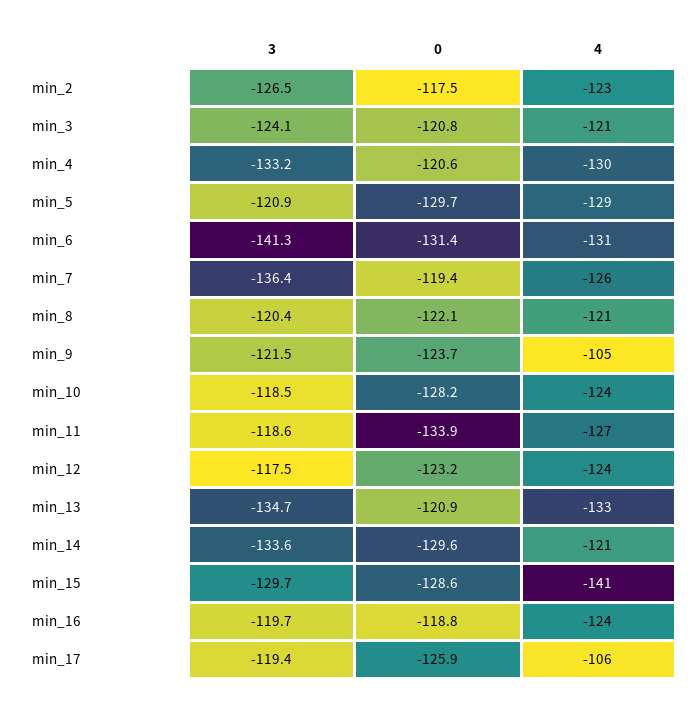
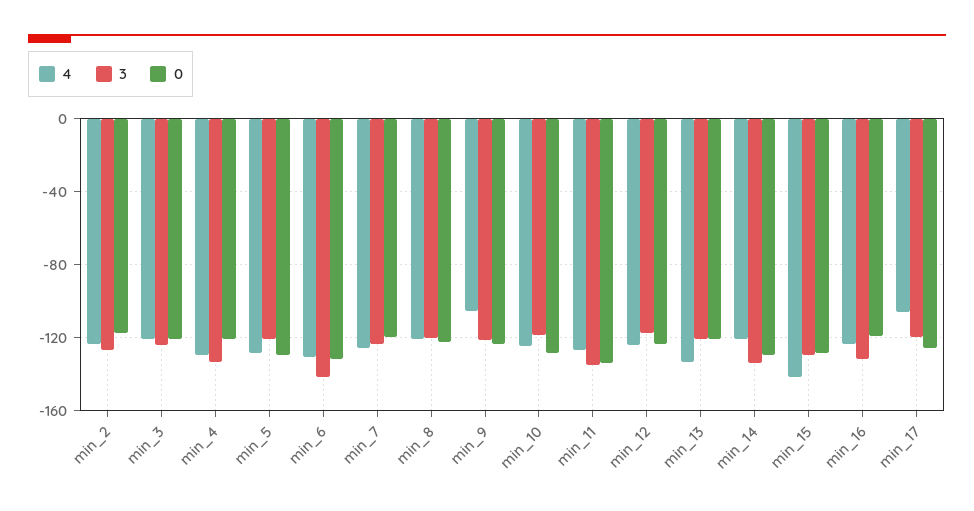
  {
    "3": {
      "min_2": -126.5,
      "min_3": -124.1,
      "min_4": -133.2,
      "min_5": -120.9,
      "min_6": -141.3,
-     "min_7": -136.4,
+     "min_7": -125,
      "min_8": -120.4,
      "min_9": -121.5,
      "min_10": -118.5,
-     "min_11": -118.6,
+     "min_11": -135,
      "min_12": -117.5,
-     "min_13": -134.7,
+     "min_13": -120,
      "min_14": -133.6,
      "min_15": -129.7,
-     "min_16": -119.7,
+     "min_16": -130,
      "min_17": -119.4
    },
    "0": {
      "min_2": -117.5,
      "min_3": -120.8,
      "min_4": -120.6,
      "min_5": -129.7,
      "min_6": -131.4,
      "min_7": -119.4,
      "min_8": -122.1,
      "min_9": -123.7,
      "min_10": -128.2,
      "min_11": -133.9,
      "min_12": -123.2,
      "min_13": -120.9,
      "min_14": -129.6,
      "min_15": -128.6,
      "min_16": -118.8,
      "min_17": -125.9
    },
    "4": {
      "min_2": -123,
      "min_3": -121,
      "min_4": -130,
      "min_5": -129,
      "min_6": -131,
      "min_7": -126,
      "min_8": -121,
      "min_9": -105,
      "min_10": -124,
      "min_11": -127,
      "min_12": -124,
      "min_13": -133,
      "min_14": -121,
      "min_15": -141,
      "min_16": -124,
      "min_17": -106
    }
  }

